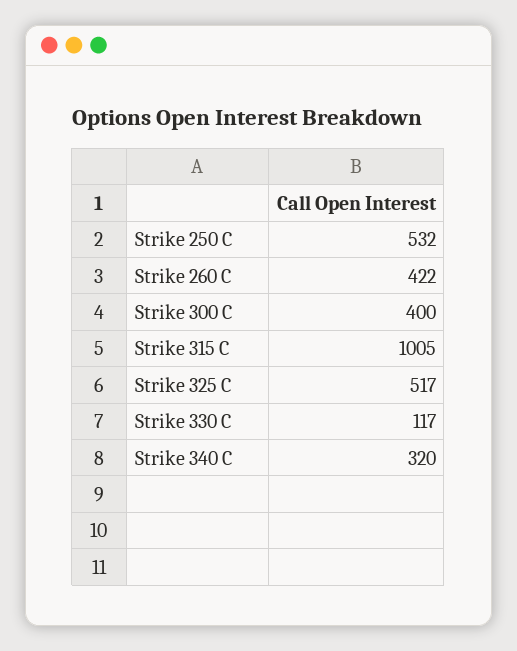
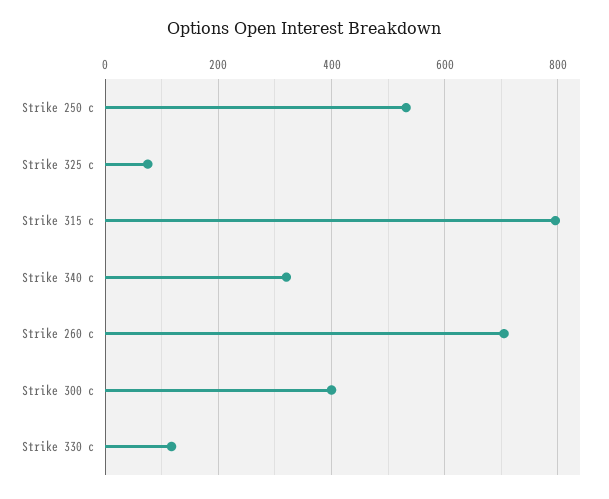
  {
    "Strike 250 C": 532,
-   "Strike 260 C": 422,
+   "Strike 260 C": 700,
    "Strike 300 C": 400,
-   "Strike 315 C": 1005,
+   "Strike 315 C": 800,
-   "Strike 325 C": 517,
+   "Strike 325 C": 80,
    "Strike 330 C": 117,
    "Strike 340 C": 320
  }

